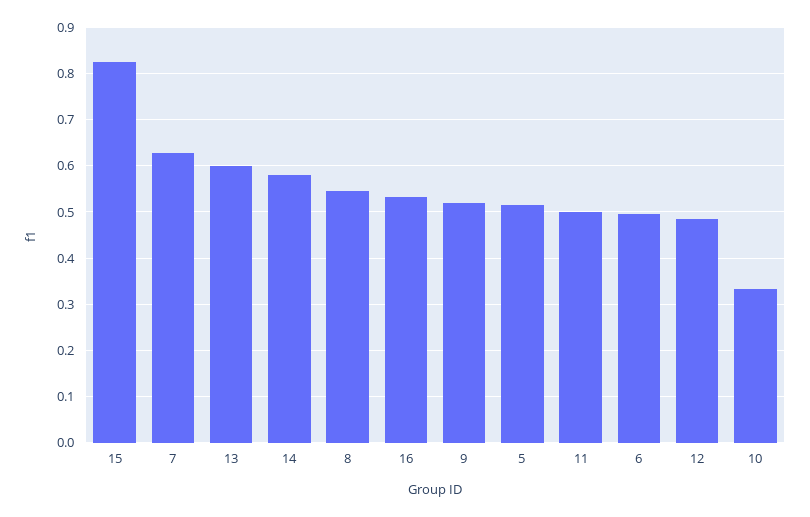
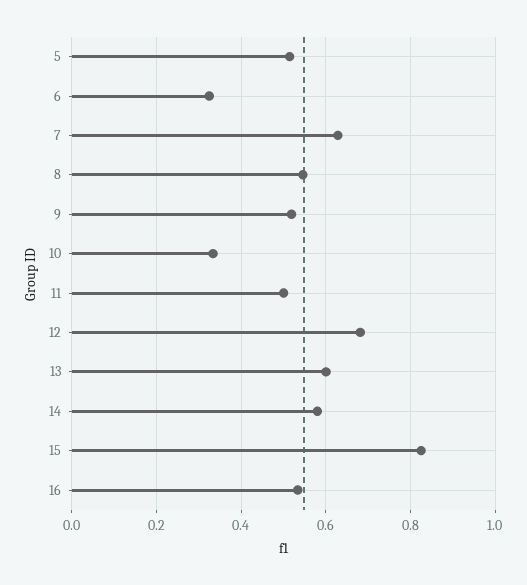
  {
    "15": 0.82,
    "7": 0.62,
    "13": 0.6,
    "14": 0.58,
    "8": 0.54,
    "16": 0.54,
    "9": 0.52,
    "5": 0.52,
    "11": 0.5,
-   "6": 0.5,
+   "6": 0.32,
-   "12": 0.48,
+   "12": 0.68,
    "10": 0.34
  }

